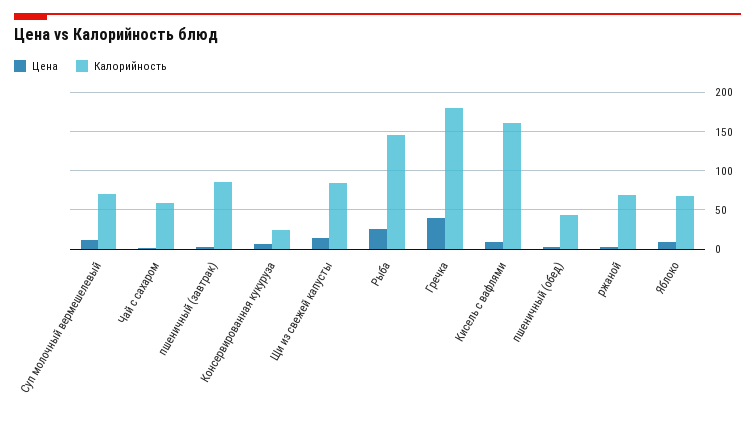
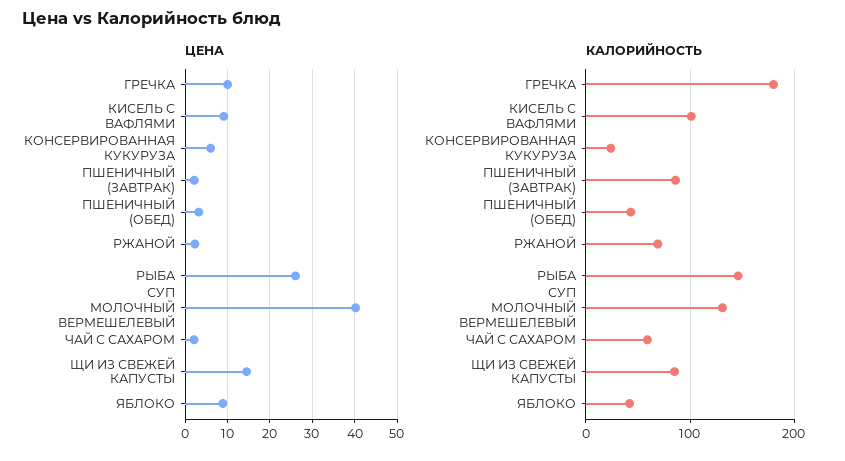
  {
    "Цена": {
-     "Суп молочный вермешелевый": 10,
+     "Суп молочный вермешелевый": 40,
      "Чай с сахаром": 2,
      "пшеничный (завтрак)": 2,
      "Консервированная кукуруза": 6,
      "Щи из свежей капусты": 14,
      "Рыба": 26,
-     "Гречка": 40,
+     "Гречка": 10,
      "Кисель с вафлями": 10,
      "пшеничный (обед)": 4,
      "ржаной": 2,
      "Яблоко": 8
    },
    "Калорийность": {
-     "Суп молочный вермешелевый": 70,
+     "Суп молочный вермешелевый": 130,
      "Чай с сахаром": 60,
      "пшеничный (завтрак)": 90,
      "Консервированная кукуруза": 20,
      "Щи из свежей капусты": 90,
      "Рыба": 150,
      "Гречка": 180,
-     "Кисель с вафлями": 160,
+     "Кисель с вафлями": 100,
      "пшеничный (обед)": 40,
      "ржаной": 70,
-     "Яблоко": 70
+     "Яблоко": 40
    }
  }

